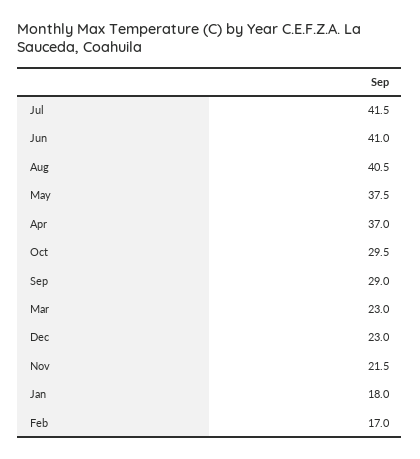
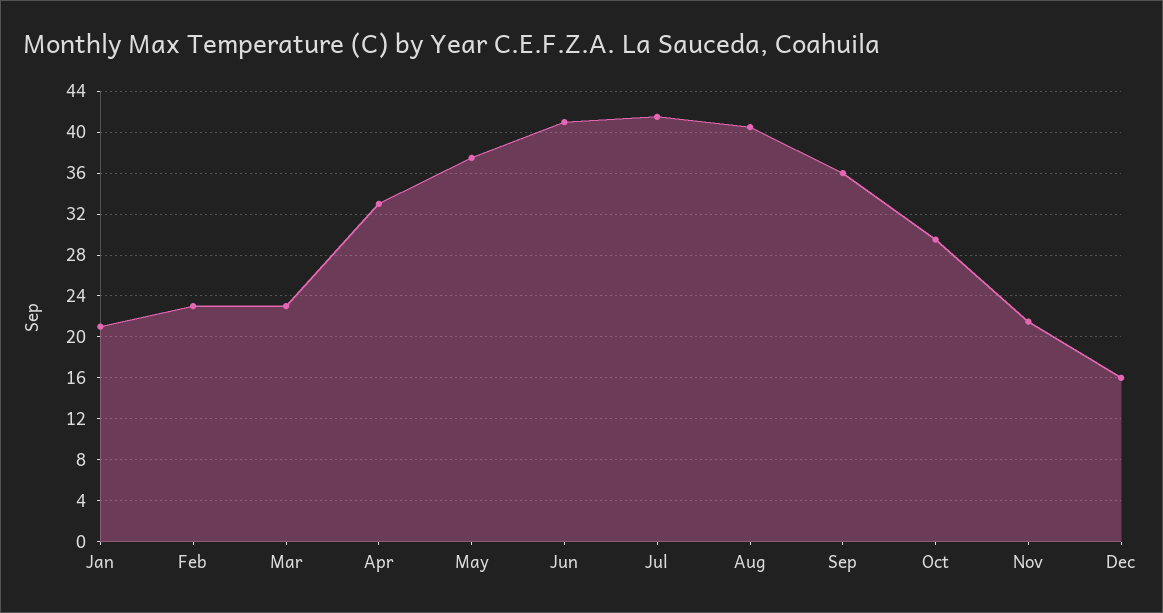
  {
    "Jul": 41.5,
    "Jun": 41,
    "Aug": 40.5,
    "May": 37.5,
-   "Apr": 37,
+   "Apr": 33,
    "Oct": 29.5,
-   "Sep": 29,
+   "Sep": 36,
    "Mar": 23,
-   "Dec": 23,
+   "Dec": 16,
    "Nov": 21.5,
-   "Jan": 18,
+   "Jan": 21,
-   "Feb": 17
+   "Feb": 23
  }

